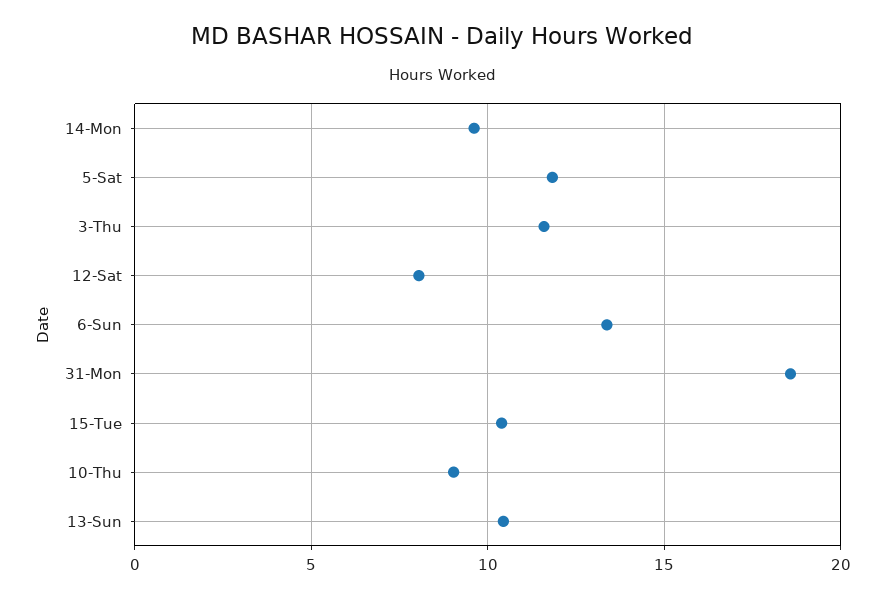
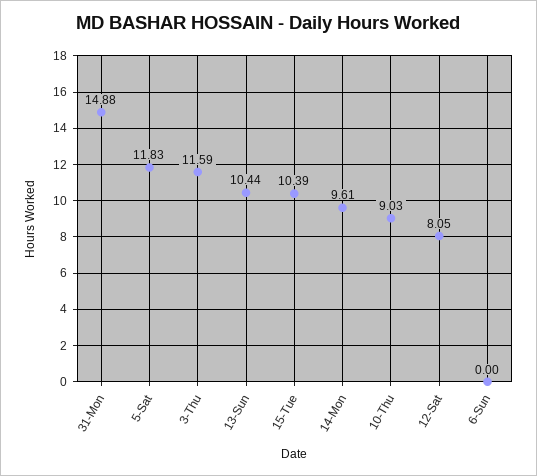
  {
    "14-Mon": 9.61,
    "5-Sat": 11.83,
    "3-Thu": 11.59,
    "12-Sat": 8.05,
-   "6-Sun": 13.5,
+   "6-Sun": 0,
-   "31-Mon": 18.5,
+   "31-Mon": 14.88,
    "15-Tue": 10.39,
    "10-Thu": 9.03,
    "13-Sun": 10.44
  }

